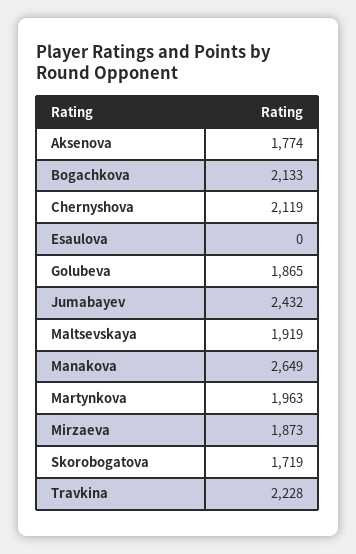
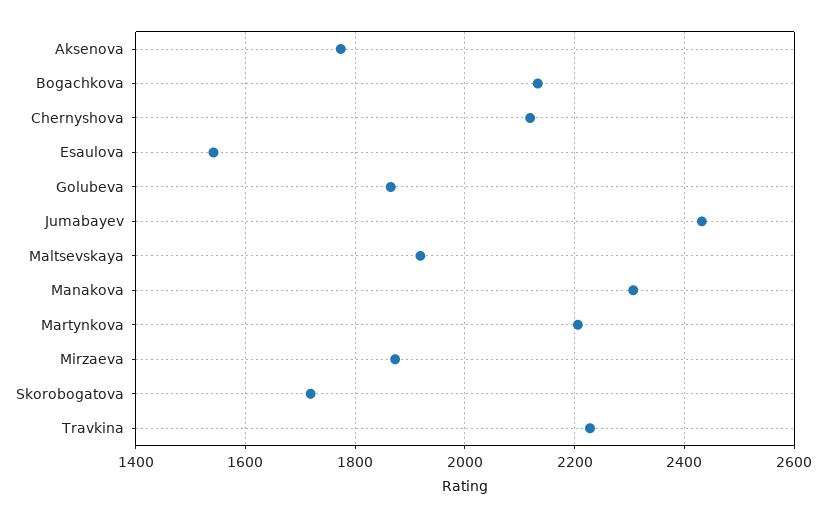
  {
    "Aksenova": 1774,
    "Bogachkova": 2133,
    "Chernyshova": 2119,
-   "Esaulova": 0,
+   "Esaulova": 1540,
    "Golubeva": 1865,
    "Jumabayev": 2432,
    "Maltsevskaya": 1919,
-   "Manakova": 2649,
+   "Manakova": 2300,
-   "Martynkova": 1963,
+   "Martynkova": 2200,
    "Mirzaeva": 1873,
    "Skorobogatova": 1719,
    "Travkina": 2228
  }

